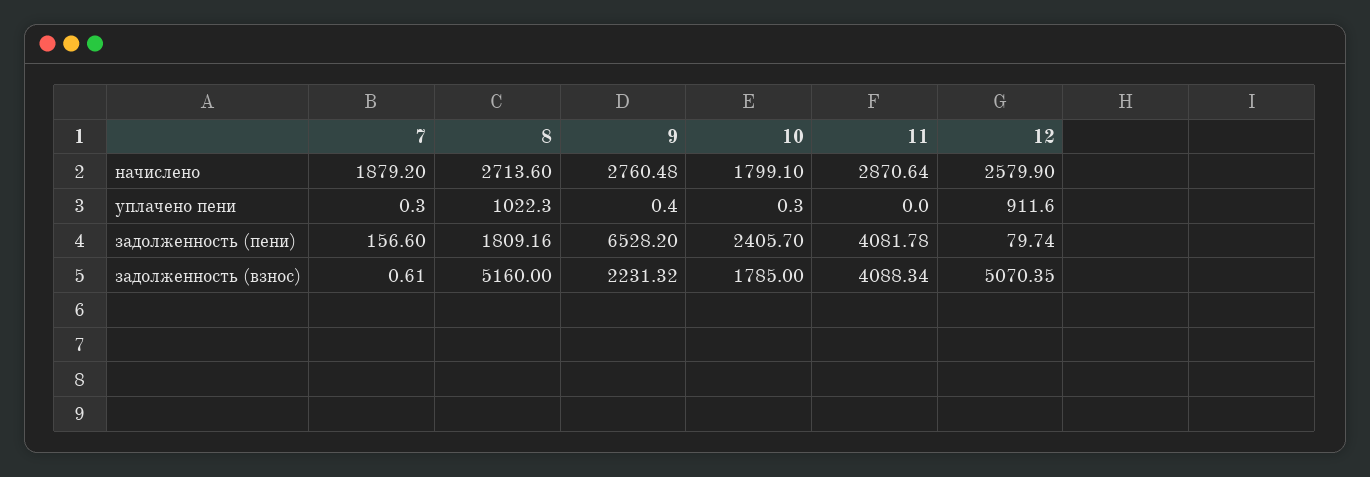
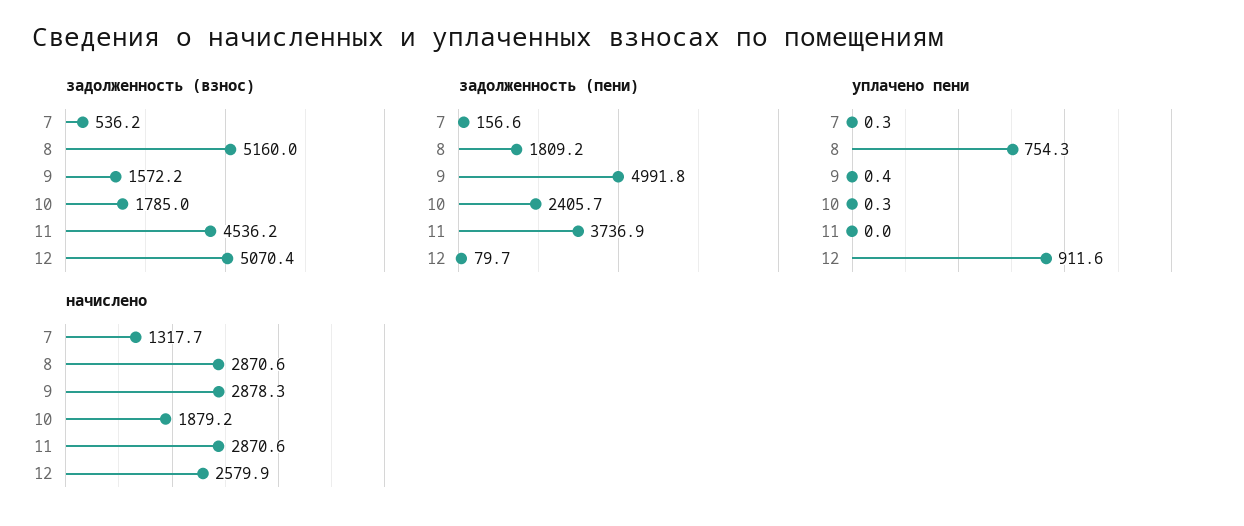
  {
    "начислено": {
-     "7": 1879.2,
+     "7": 1317.7,
-     "8": 2713.6,
+     "8": 2870.6,
-     "9": 2760.48,
+     "9": 2878.3,
-     "10": 1799.1,
+     "10": 1879.2,
      "11": 2870.64,
      "12": 2579.9
    },
    "уплачено пени": {
      "7": 0.3,
-     "8": 1022.3,
+     "8": 754.3,
      "9": 0.4,
      "10": 0.3,
      "11": 0,
      "12": 911.6
    },
    "задолженность (пени)": {
      "7": 156.6,
      "8": 1809.16,
-     "9": 6528.2,
+     "9": 4991.8,
      "10": 2405.7,
-     "11": 4081.78,
+     "11": 3736.9,
      "12": 79.74
    },
    "задолженность (взнос)": {
-     "7": 0.61,
+     "7": 536.2,
      "8": 5160,
-     "9": 2231.32,
+     "9": 1572.2,
      "10": 1785,
-     "11": 4088.34,
+     "11": 4536.2,
      "12": 5070.35
    }
  }

